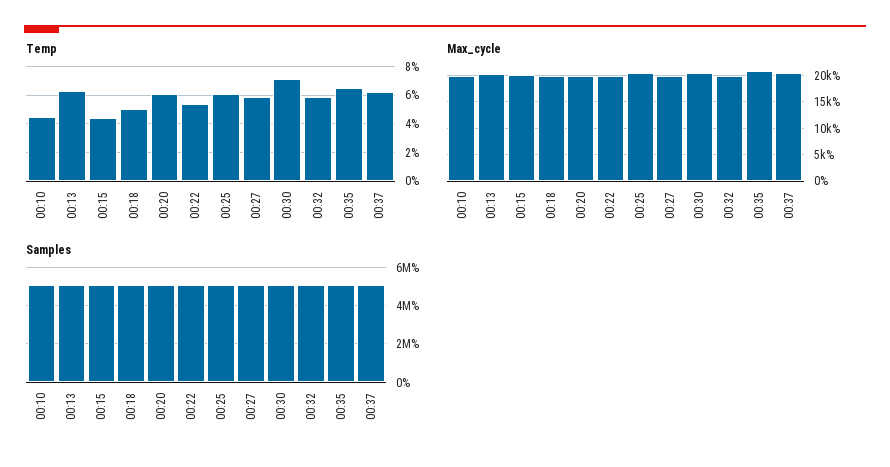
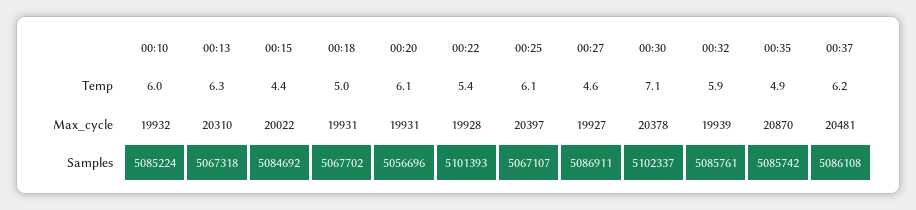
  {
    "Temp": {
-     "00:10": 4.5,
+     "00:10": 6,
      "00:13": 6.3,
      "00:15": 4.4,
      "00:18": 5,
      "00:20": 6.1,
      "00:22": 5.4,
      "00:25": 6.1,
-     "00:27": 6,
+     "00:27": 4.6,
      "00:30": 7.1,
      "00:32": 5.9,
-     "00:35": 6.5,
+     "00:35": 4.9,
      "00:37": 6.2
    },
    "Max_cycle": {
      "00:10": 19932,
      "00:13": 20310,
      "00:15": 20022,
      "00:18": 19931,
      "00:20": 19931,
      "00:22": 19928,
      "00:25": 20397,
      "00:27": 19927,
      "00:30": 20378,
      "00:32": 19939,
      "00:35": 20870,
      "00:37": 20481
    },
    "Samples": {
      "00:10": 5085224,
      "00:13": 5067318,
      "00:15": 5084692,
      "00:18": 5067702,
      "00:20": 5056696,
      "00:22": 5101393,
      "00:25": 5067107,
      "00:27": 5086911,
      "00:30": 5102337,
      "00:32": 5085761,
      "00:35": 5085742,
      "00:37": 5086108
    }
  }

